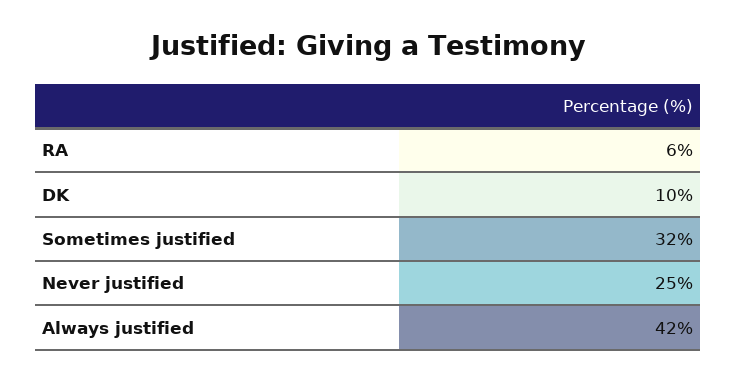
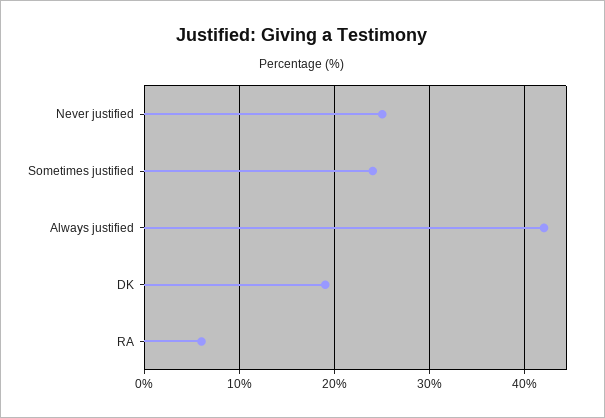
  {
    "RA": 6,
-   "DK": 10,
+   "DK": 19,
-   "Sometimes justified": 32,
+   "Sometimes justified": 24,
    "Never justified": 25,
    "Always justified": 42
  }

